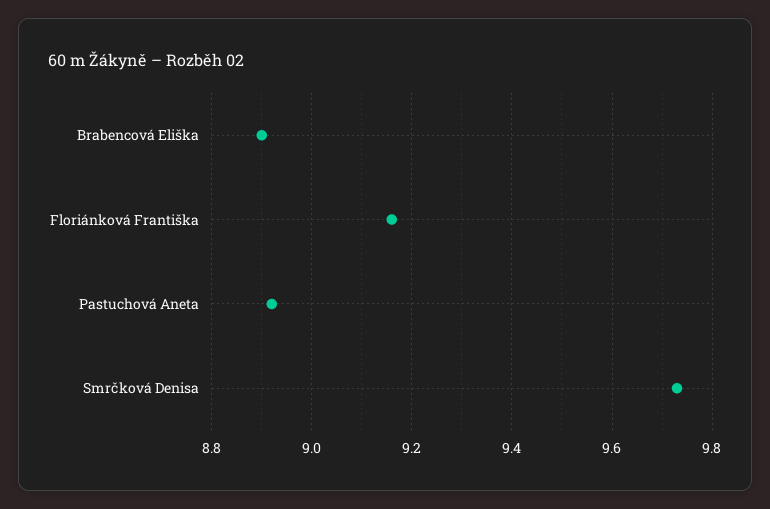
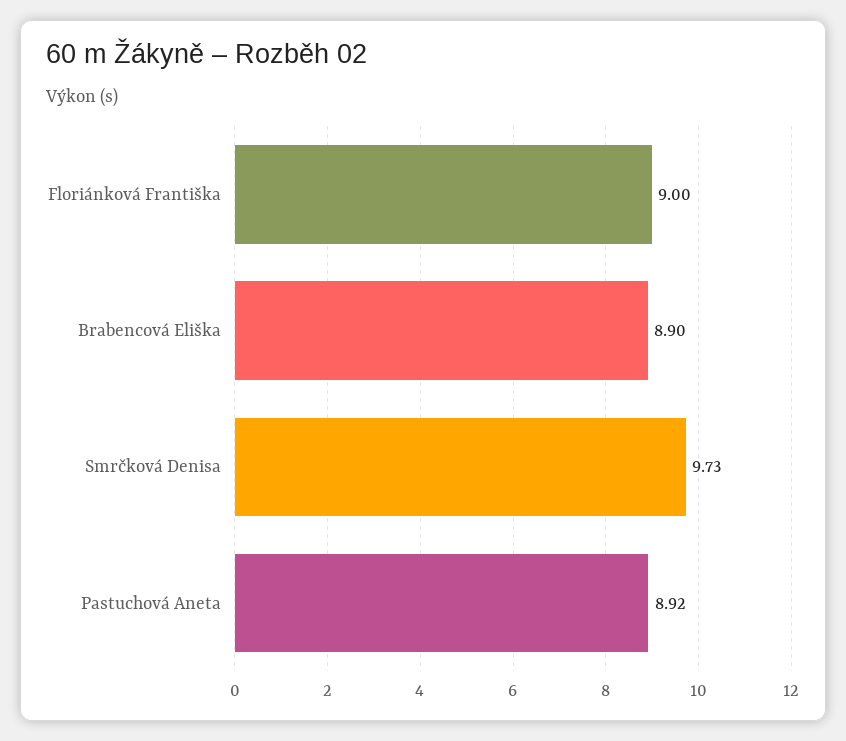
  {
    "Brabencová Eliška": 8.9,
-   "Floriánková Františka": 9.15,
+   "Floriánková Františka": 9,
    "Pastuchová Aneta": 8.92,
    "Smrčková Denisa": 9.73
  }

